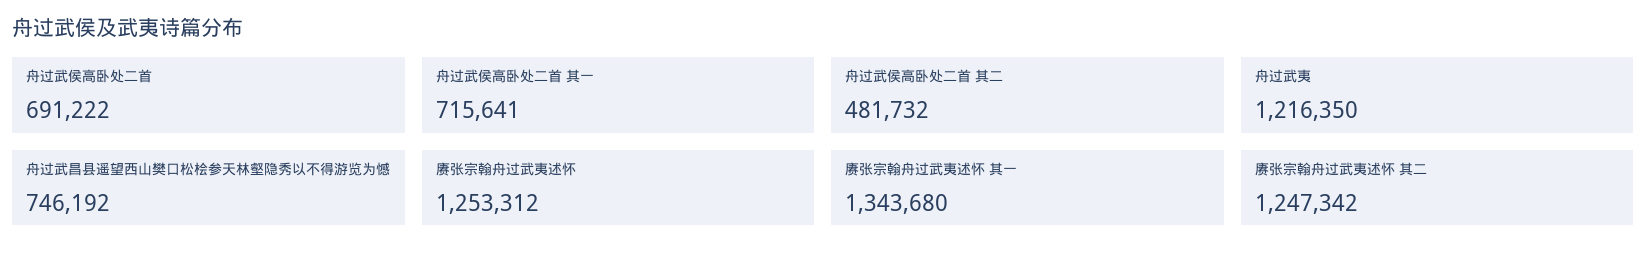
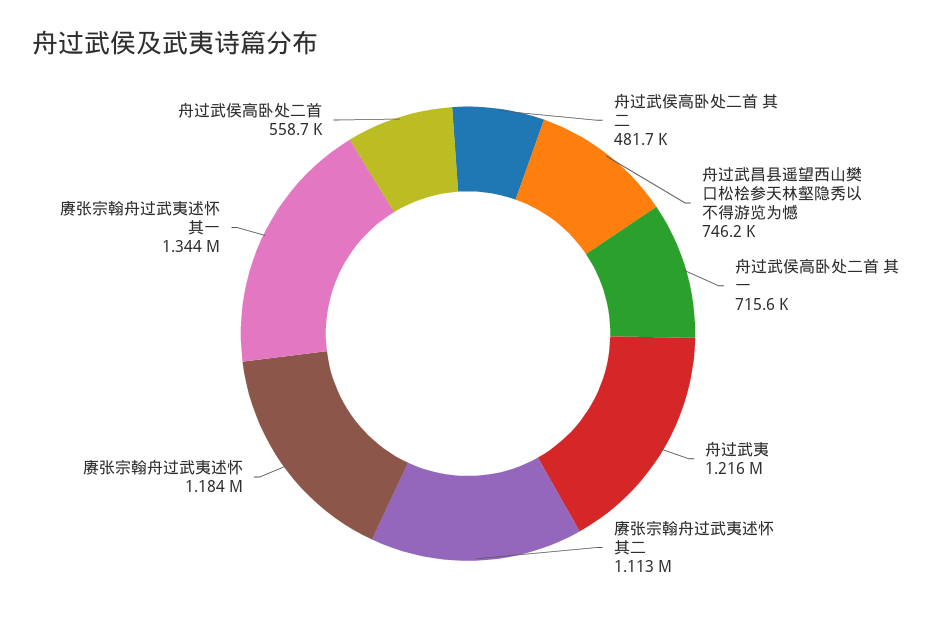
  {
-   "舟过武侯高卧处二首": 691222,
+   "舟过武侯高卧处二首": 558700,
    "舟过武侯高卧处二首 其一": 715641,
    "舟过武侯高卧处二首 其二": 481732,
    "舟过武夷": 1216350,
    "舟过武昌县遥望西山樊口松桧参天林壑隐秀以不得游览为憾": 746192,
-   "赓张宗翰舟过武夷述怀": 1253312,
+   "赓张宗翰舟过武夷述怀": 1184000,
    "赓张宗翰舟过武夷述怀 其一": 1343680,
-   "赓张宗翰舟过武夷述怀 其二": 1247342
+   "赓张宗翰舟过武夷述怀 其二": 1113000
  }

